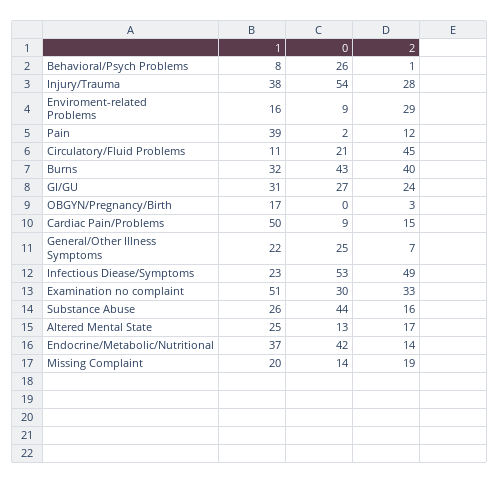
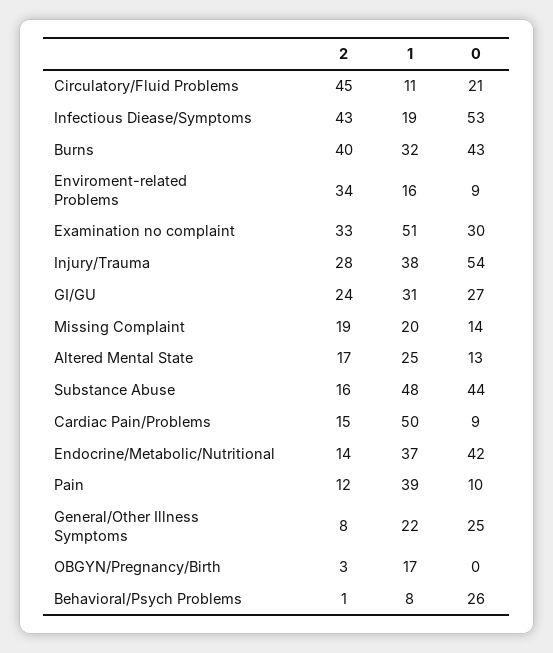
  {
    "1": {
      "Behavioral/Psych Problems": 8,
      "Injury/Trauma": 38,
      "Enviroment-related Problems": 16,
      "Pain": 39,
      "Circulatory/Fluid Problems": 11,
      "Burns": 32,
      "GI/GU": 31,
      "OBGYN/Pregnancy/Birth": 17,
      "Cardiac Pain/Problems": 50,
      "General/Other Illness Symptoms": 22,
-     "Infectious Diease/Symptoms": 23,
+     "Infectious Diease/Symptoms": 19,
      "Examination no complaint": 51,
-     "Substance Abuse": 26,
+     "Substance Abuse": 48,
      "Altered Mental State": 25,
      "Endocrine/Metabolic/Nutritional": 37,
      "Missing Complaint": 20
    },
    "0": {
      "Behavioral/Psych Problems": 26,
      "Injury/Trauma": 54,
      "Enviroment-related Problems": 9,
-     "Pain": 2,
+     "Pain": 10,
      "Circulatory/Fluid Problems": 21,
      "Burns": 43,
      "GI/GU": 27,
      "OBGYN/Pregnancy/Birth": 0,
      "Cardiac Pain/Problems": 9,
      "General/Other Illness Symptoms": 25,
      "Infectious Diease/Symptoms": 53,
      "Examination no complaint": 30,
      "Substance Abuse": 44,
      "Altered Mental State": 13,
      "Endocrine/Metabolic/Nutritional": 42,
      "Missing Complaint": 14
    },
    "2": {
      "Behavioral/Psych Problems": 1,
      "Injury/Trauma": 28,
-     "Enviroment-related Problems": 29,
+     "Enviroment-related Problems": 34,
      "Pain": 12,
      "Circulatory/Fluid Problems": 45,
      "Burns": 40,
      "GI/GU": 24,
      "OBGYN/Pregnancy/Birth": 3,
      "Cardiac Pain/Problems": 15,
-     "General/Other Illness Symptoms": 7,
+     "General/Other Illness Symptoms": 8,
-     "Infectious Diease/Symptoms": 49,
+     "Infectious Diease/Symptoms": 43,
      "Examination no complaint": 33,
      "Substance Abuse": 16,
      "Altered Mental State": 17,
      "Endocrine/Metabolic/Nutritional": 14,
      "Missing Complaint": 19
    }
  }

